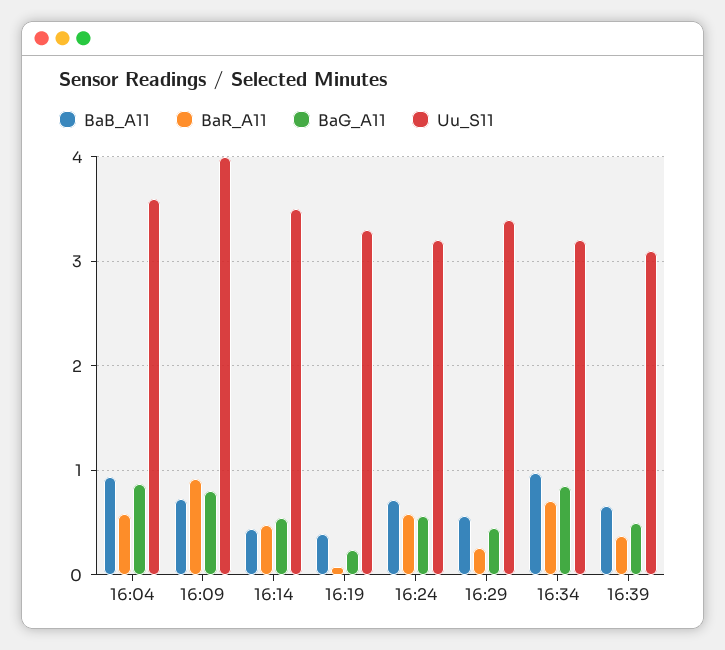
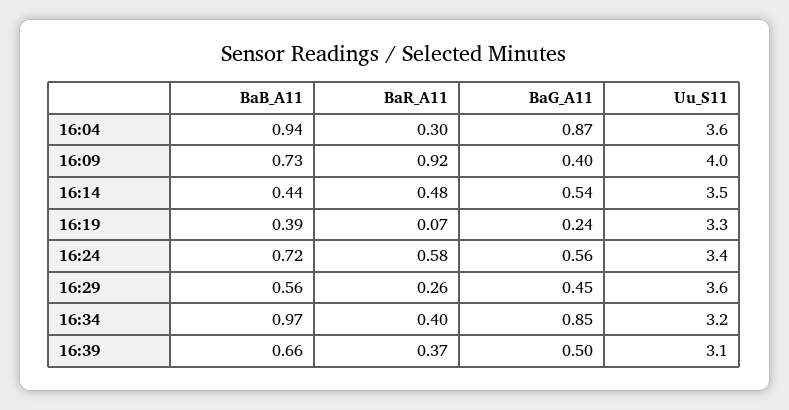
  {
    "BaB_A11": {
      "16:04": 0.94,
      "16:09": 0.73,
      "16:14": 0.44,
      "16:19": 0.39,
      "16:24": 0.72,
      "16:29": 0.56,
      "16:34": 0.97,
      "16:39": 0.66
    },
    "BaR_A11": {
-     "16:04": 0.6,
+     "16:04": 0.3,
      "16:09": 0.92,
      "16:14": 0.48,
      "16:19": 0.07,
      "16:24": 0.58,
      "16:29": 0.26,
-     "16:34": 0.7,
+     "16:34": 0.4,
      "16:39": 0.37
    },
    "BaG_A11": {
      "16:04": 0.87,
-     "16:09": 0.8,
+     "16:09": 0.4,
      "16:14": 0.54,
      "16:19": 0.24,
      "16:24": 0.56,
      "16:29": 0.45,
      "16:34": 0.85,
      "16:39": 0.5
    },
    "Uu_S11": {
      "16:04": 3.6,
      "16:09": 4,
      "16:14": 3.5,
      "16:19": 3.3,
-     "16:24": 3.2,
+     "16:24": 3.4,
-     "16:29": 3.4,
+     "16:29": 3.6,
      "16:34": 3.2,
      "16:39": 3.1
    }
  }

